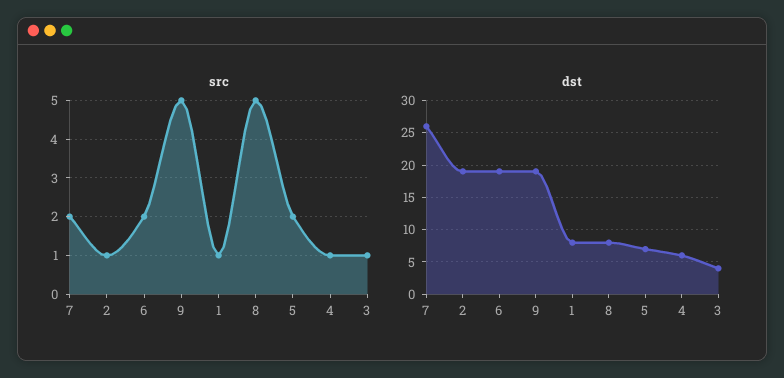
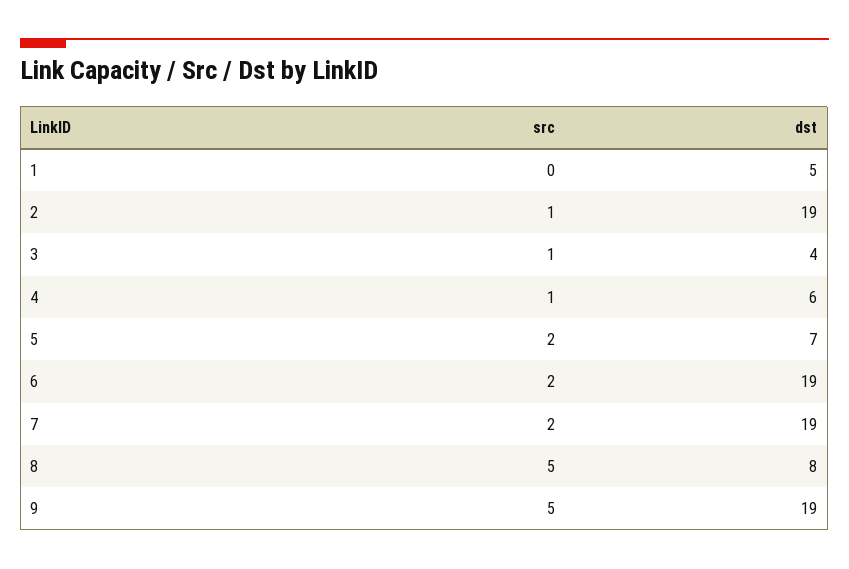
  {
    "src": {
      "7": 2,
      "2": 1,
      "6": 2,
      "9": 5,
-     "1": 1,
+     "1": 0,
      "8": 5,
      "5": 2,
      "4": 1,
      "3": 1
    },
    "dst": {
-     "7": 26,
+     "7": 19,
      "2": 19,
      "6": 19,
      "9": 19,
-     "1": 8,
+     "1": 5,
      "8": 8,
      "5": 7,
      "4": 6,
      "3": 4
    }
  }

